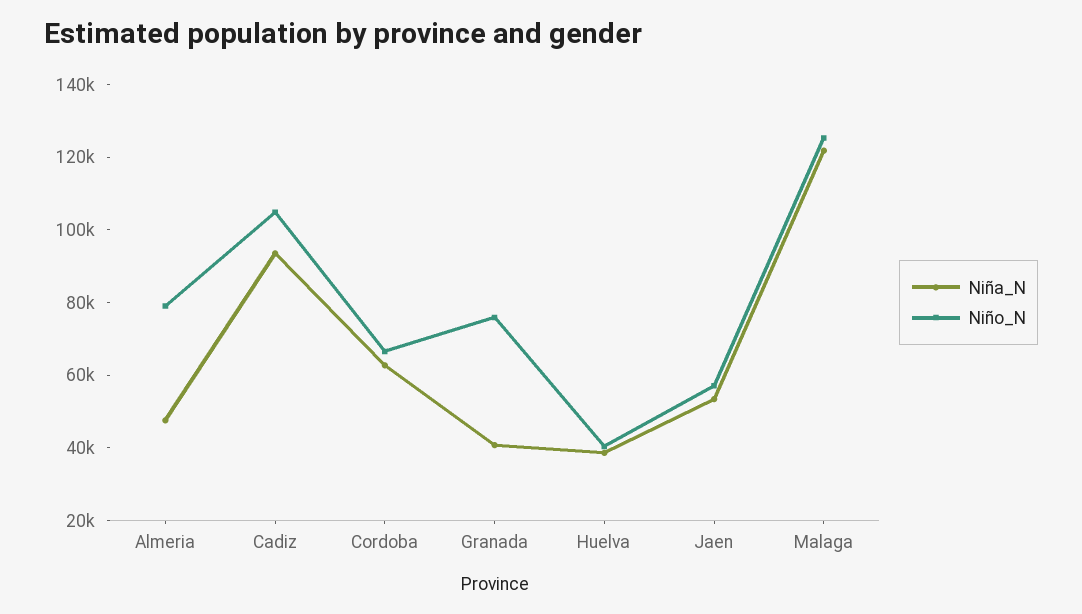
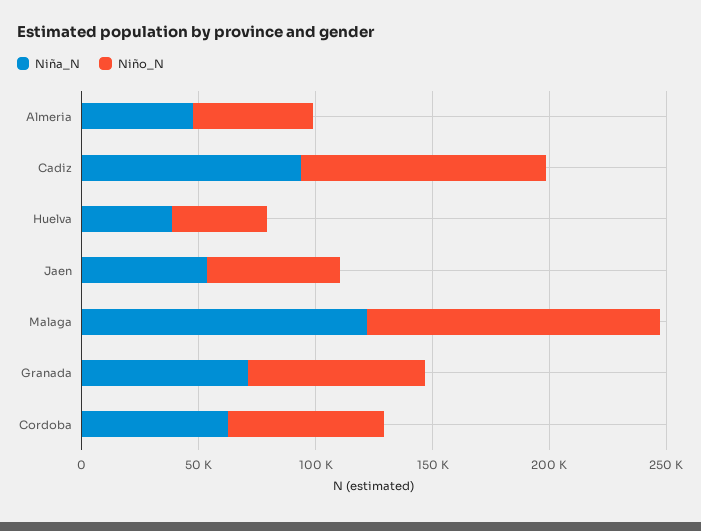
  {
    "Niña_N": {
      "Almeria": 50000,
      "Cadiz": 95000,
      "Cordoba": 65000,
-     "Granada": 40000,
+     "Granada": 70000,
      "Huelva": 40000,
      "Jaen": 55000,
      "Malaga": 120000
    },
    "Niño_N": {
-     "Almeria": 80000,
+     "Almeria": 50000,
      "Cadiz": 105000,
      "Cordoba": 65000,
      "Granada": 75000,
      "Huelva": 40000,
      "Jaen": 55000,
      "Malaga": 125000
    }
  }

